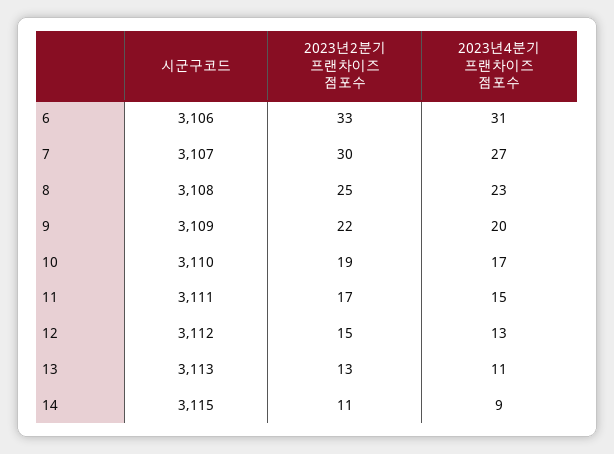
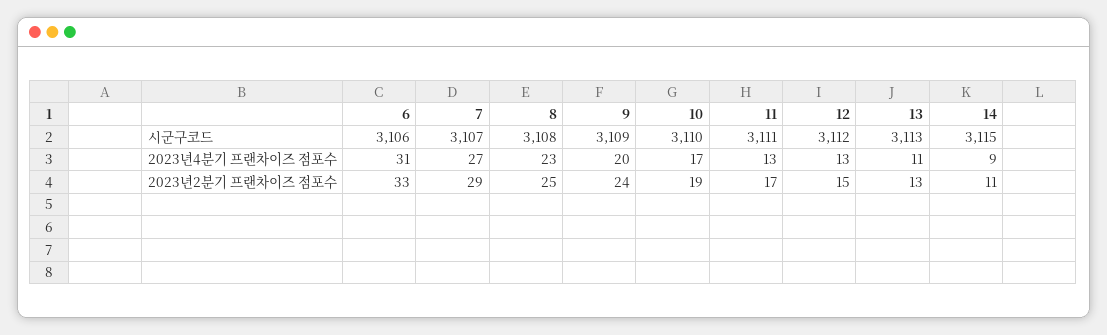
  {
    "시군구코드": {
      "6": 3106,
      "7": 3107,
      "8": 3108,
      "9": 3109,
      "10": 3110,
      "11": 3111,
      "12": 3112,
      "13": 3113,
      "14": 3115
    },
    "2023년2분기 프랜차이즈 점포수": {
      "6": 33,
-     "7": 30,
+     "7": 29,
      "8": 25,
-     "9": 22,
+     "9": 24,
      "10": 19,
      "11": 17,
      "12": 15,
      "13": 13,
      "14": 11
    },
    "2023년4분기 프랜차이즈 점포수": {
      "6": 31,
      "7": 27,
      "8": 23,
      "9": 20,
      "10": 17,
-     "11": 15,
+     "11": 13,
      "12": 13,
      "13": 11,
      "14": 9
    }
  }

